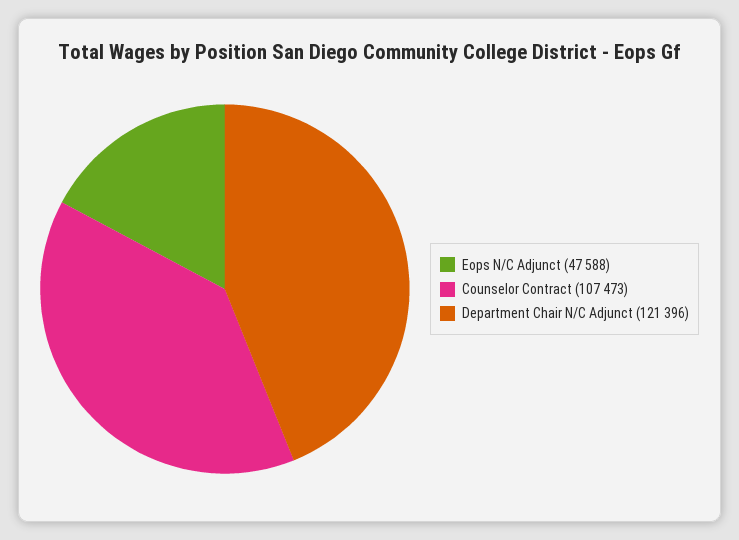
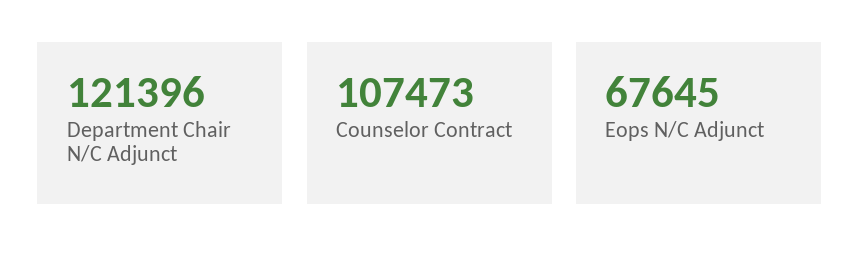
  {
-   "Eops N/C Adjunct": 47588,
+   "Eops N/C Adjunct": 67645,
    "Counselor Contract": 107473,
    "Department Chair N/C Adjunct": 121396
  }

